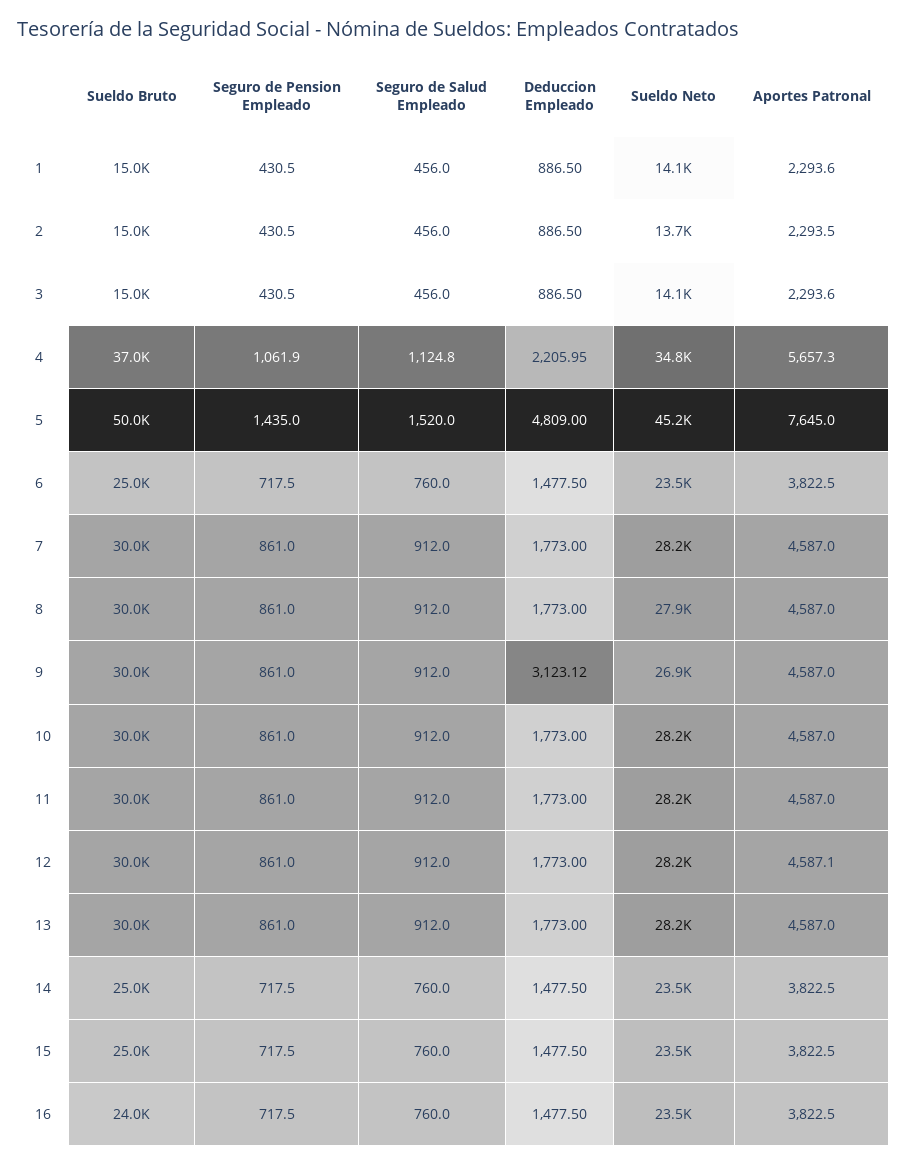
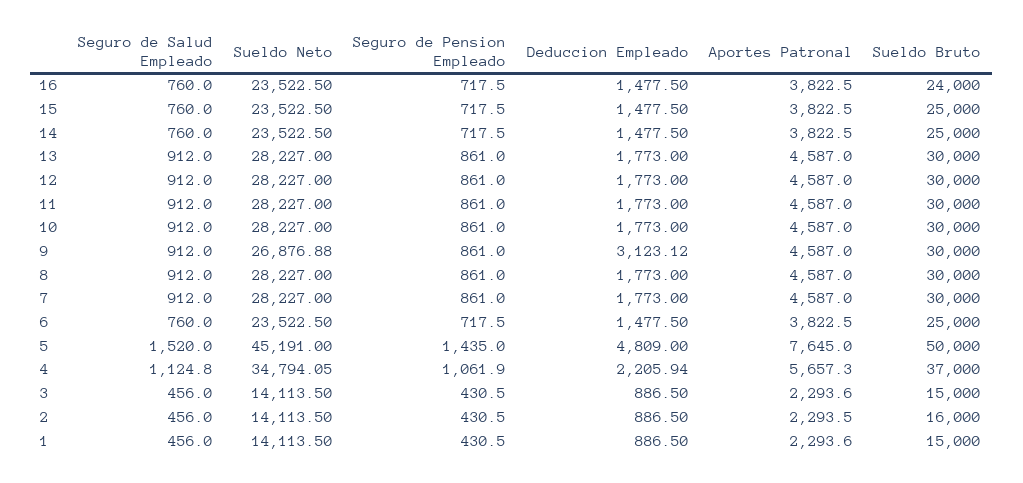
  {
    "Sueldo Bruto": {
      "1": 15000,
-     "2": 15000,
+     "2": 16000,
      "3": 15000,
      "4": 37000,
      "5": 50000,
      "6": 25000,
      "7": 30000,
      "8": 30000,
      "9": 30000,
      "10": 30000,
      "11": 30000,
      "12": 30000,
      "13": 30000,
      "14": 25000,
      "15": 25000,
      "16": 24000
    },
    "Seguro de Pension Empleado": {
      "1": 430.5,
      "2": 430.5,
      "3": 430.5,
      "4": 1061.9,
      "5": 1435,
      "6": 717.5,
      "7": 861,
      "8": 861,
      "9": 861,
      "10": 861,
      "11": 861,
      "12": 861,
      "13": 861,
      "14": 717.5,
      "15": 717.5,
      "16": 717.5
    },
    "Seguro de Salud Empleado": {
      "1": 456,
      "2": 456,
      "3": 456,
      "4": 1124.8,
      "5": 1520,
      "6": 760,
      "7": 912,
      "8": 912,
      "9": 912,
      "10": 912,
      "11": 912,
      "12": 912,
      "13": 912,
      "14": 760,
      "15": 760,
      "16": 760
    },
    "Deduccion Empleado": {
      "1": 886.5,
      "2": 886.5,
      "3": 886.5,
-     "4": 2205.95,
+     "4": 2205.94,
      "5": 4809,
      "6": 1477.5,
      "7": 1773,
      "8": 1773,
      "9": 3123.12,
      "10": 1773,
      "11": 1773,
      "12": 1773,
      "13": 1773,
      "14": 1477.5,
      "15": 1477.5,
      "16": 1477.5
    },
    "Sueldo Neto": {
      "1": 14113.5,
-     "2": 13700,
+     "2": 14113.5,
      "3": 14113.5,
      "4": 34794.05,
      "5": 45191,
      "6": 23522.5,
      "7": 28227,
-     "8": 27900,
+     "8": 28227,
      "9": 26876.88,
      "10": 28227,
      "11": 28227,
      "12": 28227,
      "13": 28227,
      "14": 23522.5,
      "15": 23522.5,
      "16": 23522.5
    },
    "Aportes Patronal": {
      "1": 2293.6,
      "2": 2293.5,
      "3": 2293.6,
      "4": 5657.3,
      "5": 7645,
      "6": 3822.5,
      "7": 4587,
      "8": 4587,
      "9": 4587,
      "10": 4587,
      "11": 4587,
-     "12": 4587.1,
+     "12": 4587,
      "13": 4587,
      "14": 3822.5,
      "15": 3822.5,
      "16": 3822.5
    }
  }

